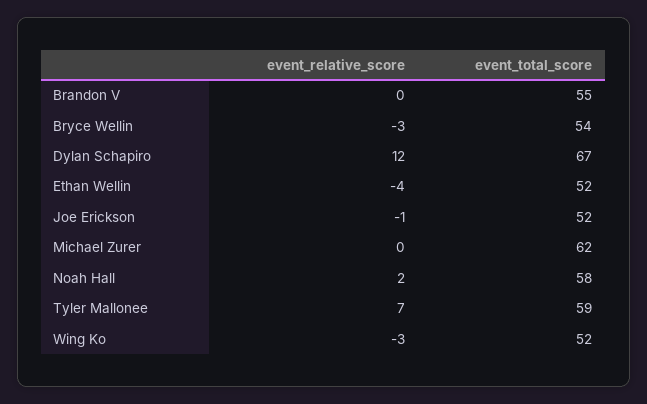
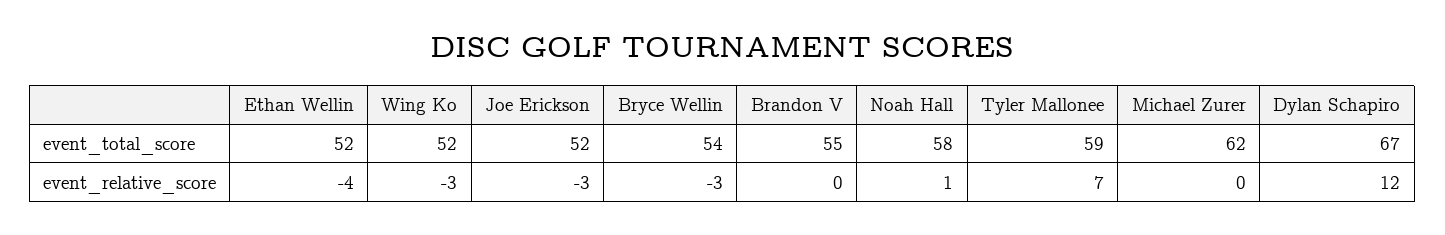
  {
    "event_relative_score": {
      "Brandon V": 0,
      "Bryce Wellin": -3,
      "Dylan Schapiro": 12,
      "Ethan Wellin": -4,
-     "Joe Erickson": -1,
+     "Joe Erickson": -3,
      "Michael Zurer": 0,
-     "Noah Hall": 2,
+     "Noah Hall": 1,
      "Tyler Mallonee": 7,
      "Wing Ko": -3
    },
    "event_total_score": {
      "Brandon V": 55,
      "Bryce Wellin": 54,
      "Dylan Schapiro": 67,
      "Ethan Wellin": 52,
      "Joe Erickson": 52,
      "Michael Zurer": 62,
      "Noah Hall": 58,
      "Tyler Mallonee": 59,
      "Wing Ko": 52
    }
  }

